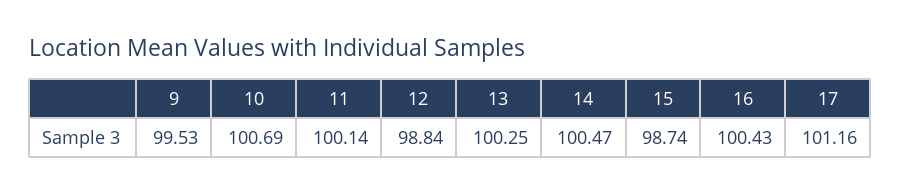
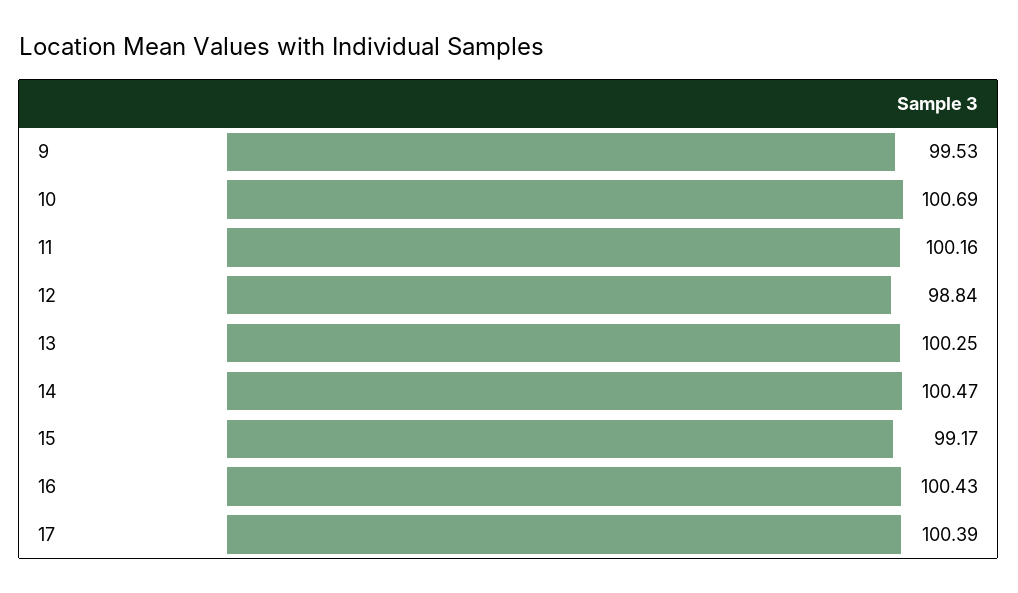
  {
    "9": 99.53,
    "10": 100.69,
-   "11": 100.14,
+   "11": 100.16,
    "12": 98.84,
    "13": 100.25,
    "14": 100.47,
-   "15": 98.74,
+   "15": 99.17,
    "16": 100.43,
-   "17": 101.16
+   "17": 100.39
  }

